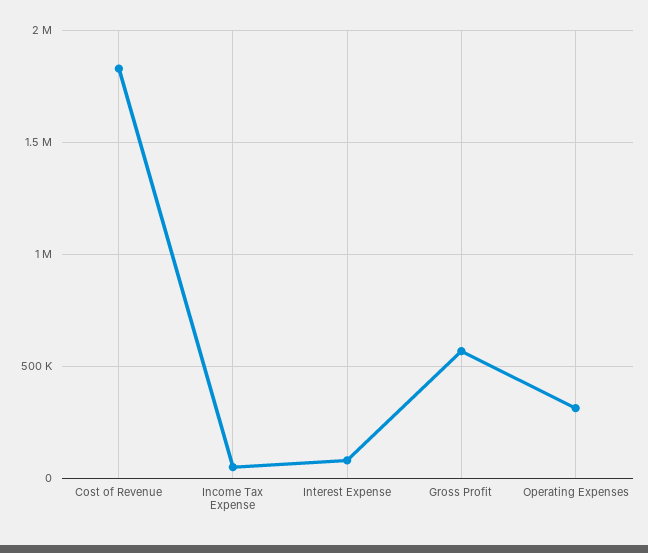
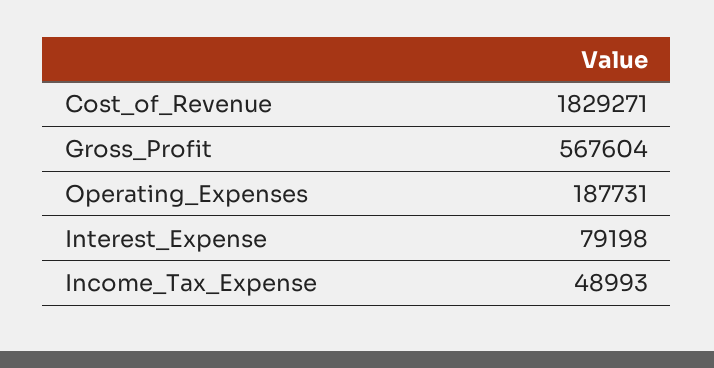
  {
    "Cost of Revenue": 1829271,
    "Income Tax Expense": 48993,
    "Interest Expense": 79198,
    "Gross Profit": 567604,
-   "Operating Expenses": 300000
+   "Operating Expenses": 187731
  }

